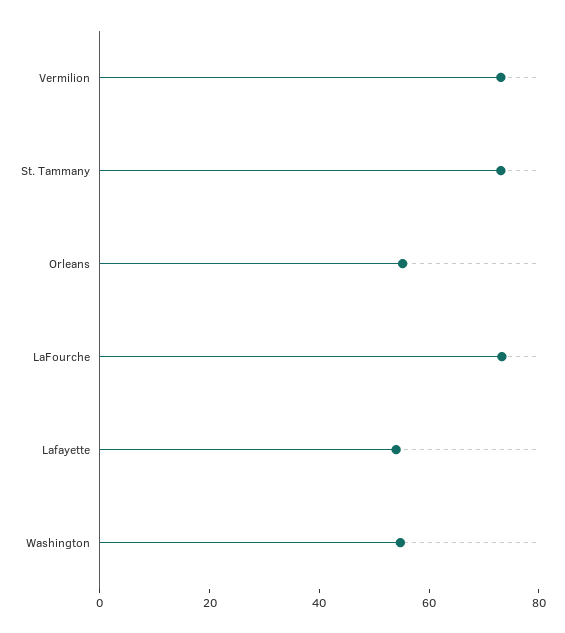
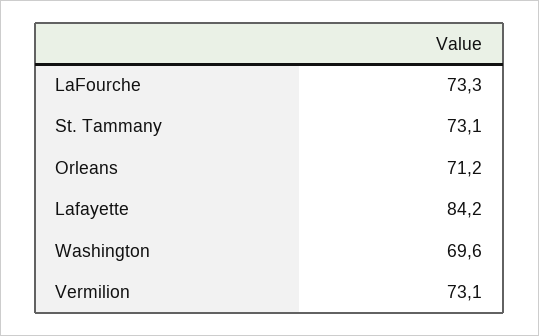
  {
    "Vermilion": 73.1,
    "St. Tammany": 73.1,
-   "Orleans": 55,
+   "Orleans": 71.2,
    "LaFourche": 73.3,
-   "Lafayette": 55,
+   "Lafayette": 84.2,
-   "Washington": 55
+   "Washington": 69.6
  }

